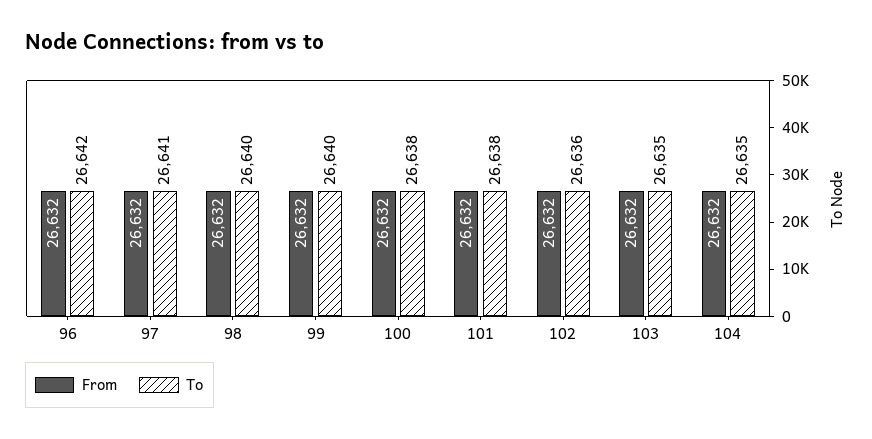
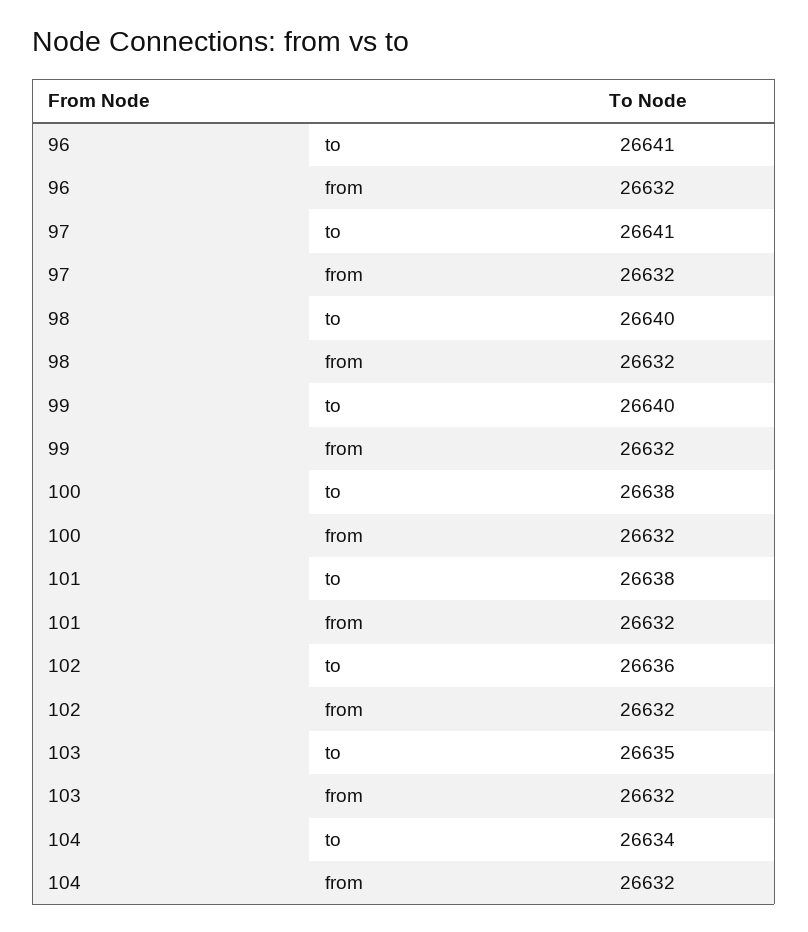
  {
    "From": {
      "96": 26632,
      "97": 26632,
      "98": 26632,
      "99": 26632,
      "100": 26632,
      "101": 26632,
      "102": 26632,
      "103": 26632,
      "104": 26632
    },
    "To": {
-     "96": 26642,
+     "96": 26641,
      "97": 26641,
      "98": 26640,
      "99": 26640,
      "100": 26638,
      "101": 26638,
      "102": 26636,
      "103": 26635,
-     "104": 26635
+     "104": 26634
    }
  }

